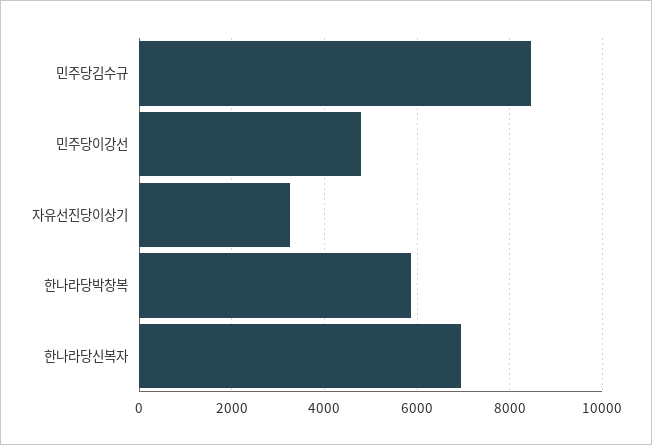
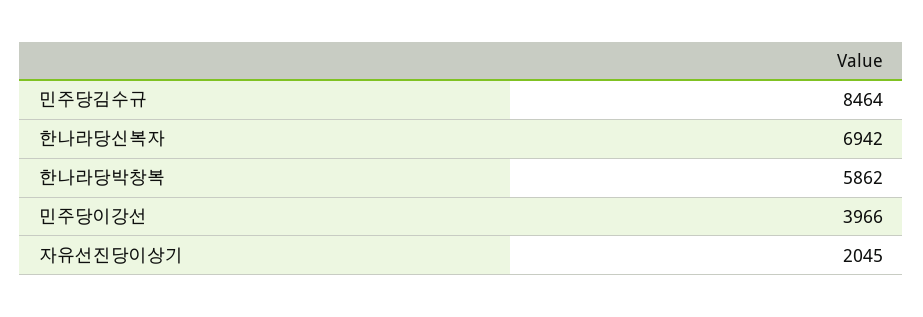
  {
    "민주당김수규": 8464,
-   "민주당이강선": 4800,
+   "민주당이강선": 3966,
-   "자유선진당이상기": 3200,
+   "자유선진당이상기": 2045,
    "한나라당박창복": 5862,
    "한나라당신복자": 6942
  }

